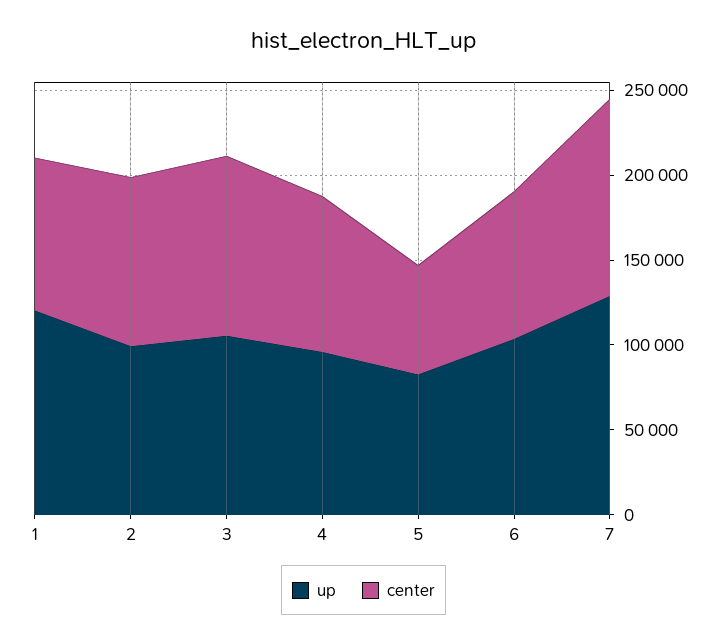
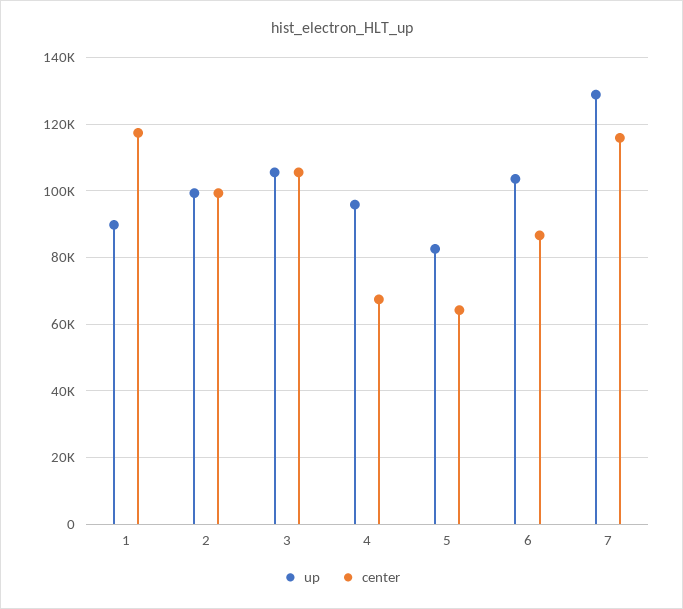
  {
    "up": {
-     "1": 120000,
+     "1": 90000,
      "2": 100000,
      "3": 106000,
      "4": 96000,
      "5": 82000,
      "6": 104000,
      "7": 128000
    },
    "center": {
-     "1": 90000,
+     "1": 118000,
      "2": 100000,
      "3": 106000,
-     "4": 90000,
+     "4": 68000,
      "5": 64000,
      "6": 86000,
      "7": 116000
    }
  }

